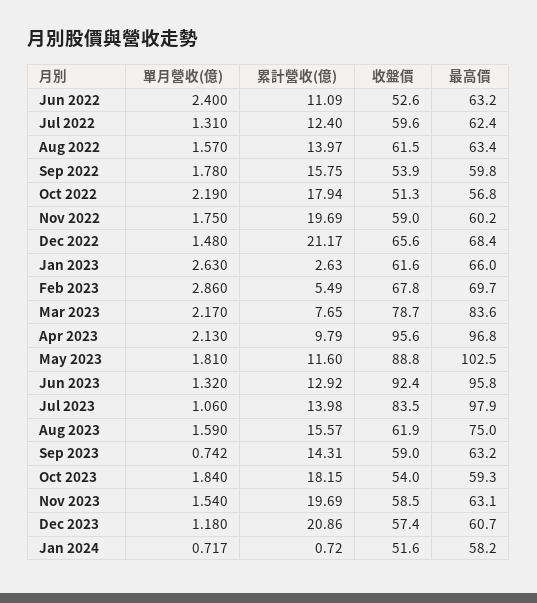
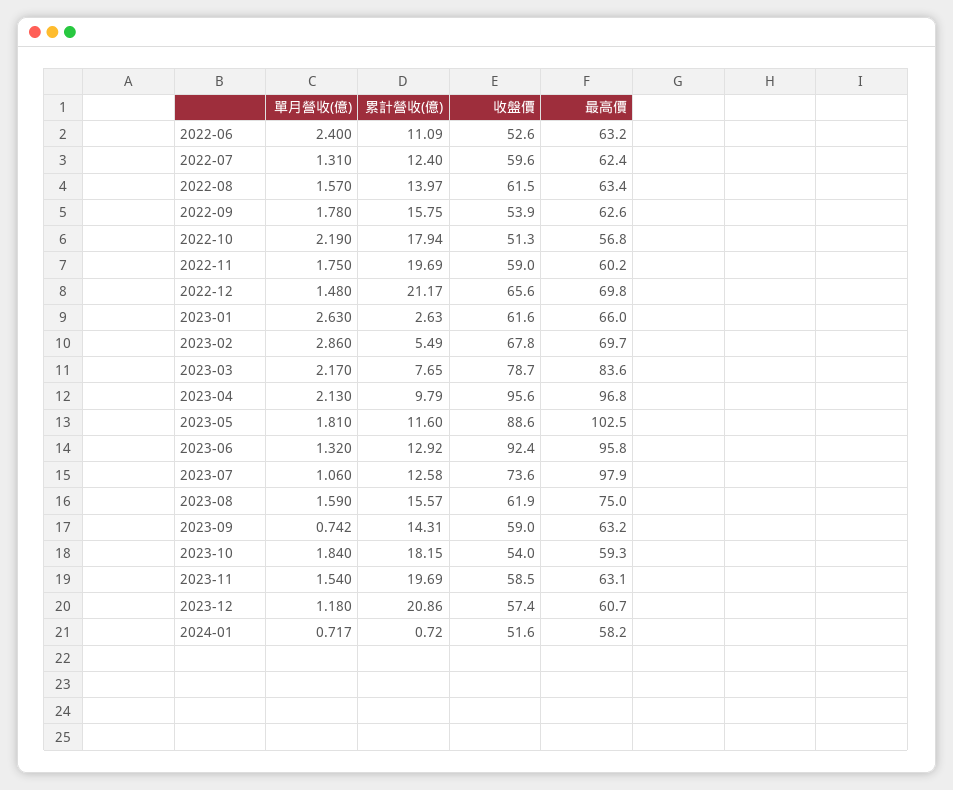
  {
    "單月營收(億)": {
      "Jun 2022": 2.4,
      "Jul 2022": 1.31,
      "Aug 2022": 1.57,
      "Sep 2022": 1.78,
      "Oct 2022": 2.19,
      "Nov 2022": 1.75,
      "Dec 2022": 1.48,
      "Jan 2023": 2.63,
      "Feb 2023": 2.86,
      "Mar 2023": 2.17,
      "Apr 2023": 2.13,
      "May 2023": 1.81,
      "Jun 2023": 1.32,
      "Jul 2023": 1.06,
      "Aug 2023": 1.59,
      "Sep 2023": 0.742,
      "Oct 2023": 1.84,
      "Nov 2023": 1.54,
      "Dec 2023": 1.18,
      "Jan 2024": 0.717
    },
    "累計營收(億)": {
      "Jun 2022": 11.09,
      "Jul 2022": 12.4,
      "Aug 2022": 13.97,
      "Sep 2022": 15.75,
      "Oct 2022": 17.94,
      "Nov 2022": 19.69,
      "Dec 2022": 21.17,
      "Jan 2023": 2.63,
      "Feb 2023": 5.49,
      "Mar 2023": 7.65,
      "Apr 2023": 9.79,
      "May 2023": 11.6,
      "Jun 2023": 12.92,
-     "Jul 2023": 13.98,
+     "Jul 2023": 12.58,
      "Aug 2023": 15.57,
      "Sep 2023": 14.31,
      "Oct 2023": 18.15,
      "Nov 2023": 19.69,
      "Dec 2023": 20.86,
      "Jan 2024": 0.72
    },
    "收盤價": {
      "Jun 2022": 52.6,
      "Jul 2022": 59.6,
      "Aug 2022": 61.5,
      "Sep 2022": 53.9,
      "Oct 2022": 51.3,
      "Nov 2022": 59,
      "Dec 2022": 65.6,
      "Jan 2023": 61.6,
      "Feb 2023": 67.8,
      "Mar 2023": 78.7,
      "Apr 2023": 95.6,
-     "May 2023": 88.8,
+     "May 2023": 88.6,
      "Jun 2023": 92.4,
-     "Jul 2023": 83.5,
+     "Jul 2023": 73.6,
      "Aug 2023": 61.9,
      "Sep 2023": 59,
      "Oct 2023": 54,
      "Nov 2023": 58.5,
      "Dec 2023": 57.4,
      "Jan 2024": 51.6
    },
    "最高價": {
      "Jun 2022": 63.2,
      "Jul 2022": 62.4,
      "Aug 2022": 63.4,
-     "Sep 2022": 59.8,
+     "Sep 2022": 62.6,
      "Oct 2022": 56.8,
      "Nov 2022": 60.2,
-     "Dec 2022": 68.4,
+     "Dec 2022": 69.8,
      "Jan 2023": 66,
      "Feb 2023": 69.7,
      "Mar 2023": 83.6,
      "Apr 2023": 96.8,
      "May 2023": 102.5,
      "Jun 2023": 95.8,
      "Jul 2023": 97.9,
      "Aug 2023": 75,
      "Sep 2023": 63.2,
      "Oct 2023": 59.3,
      "Nov 2023": 63.1,
      "Dec 2023": 60.7,
      "Jan 2024": 58.2
    }
  }

